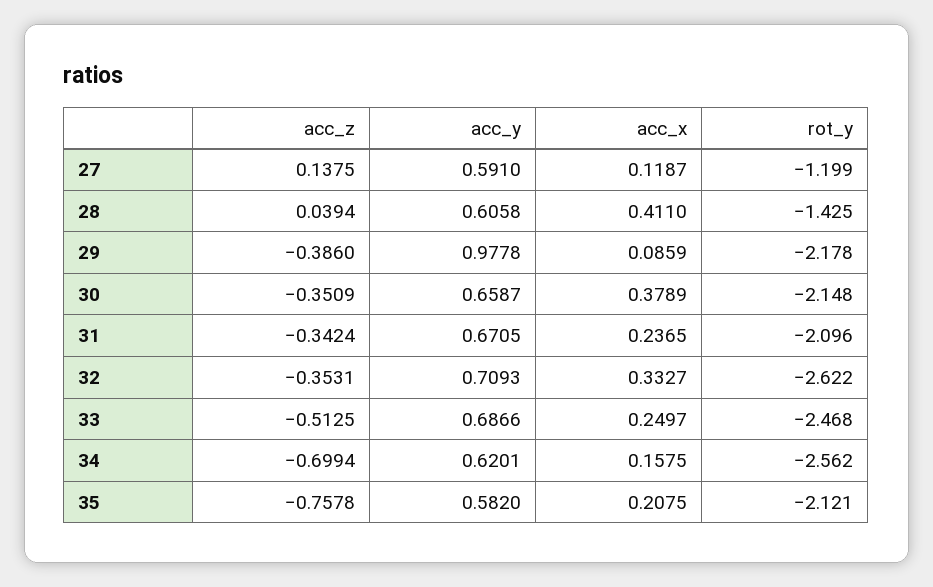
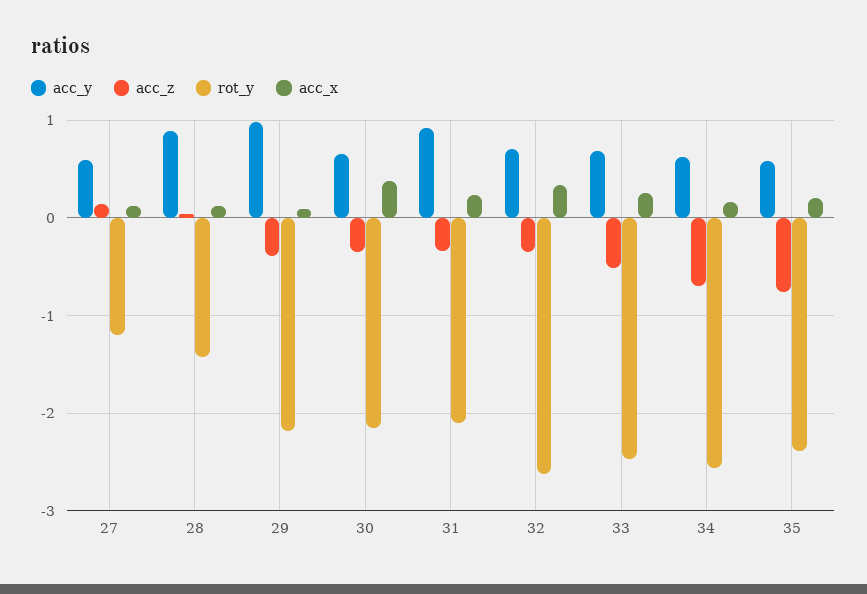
  {
    "acc_z": {
      "27": 0.1375,
      "28": 0.0394,
      "29": -0.386,
      "30": -0.3509,
      "31": -0.3424,
      "32": -0.3531,
      "33": -0.5125,
      "34": -0.6994,
      "35": -0.7578
    },
    "acc_y": {
      "27": 0.591,
-     "28": 0.6058,
+     "28": 0.9,
      "29": 0.9778,
      "30": 0.6587,
-     "31": 0.6705,
+     "31": 0.9,
      "32": 0.7093,
      "33": 0.6866,
      "34": 0.6201,
      "35": 0.582
    },
    "acc_x": {
      "27": 0.1187,
-     "28": 0.411,
+     "28": 0.1,
      "29": 0.0859,
      "30": 0.3789,
      "31": 0.2365,
      "32": 0.3327,
      "33": 0.2497,
      "34": 0.1575,
      "35": 0.2075
    },
    "rot_y": {
      "27": -1.199,
      "28": -1.425,
      "29": -2.178,
      "30": -2.148,
      "31": -2.096,
      "32": -2.622,
      "33": -2.468,
      "34": -2.562,
-     "35": -2.121
+     "35": -2.4
    }
  }

